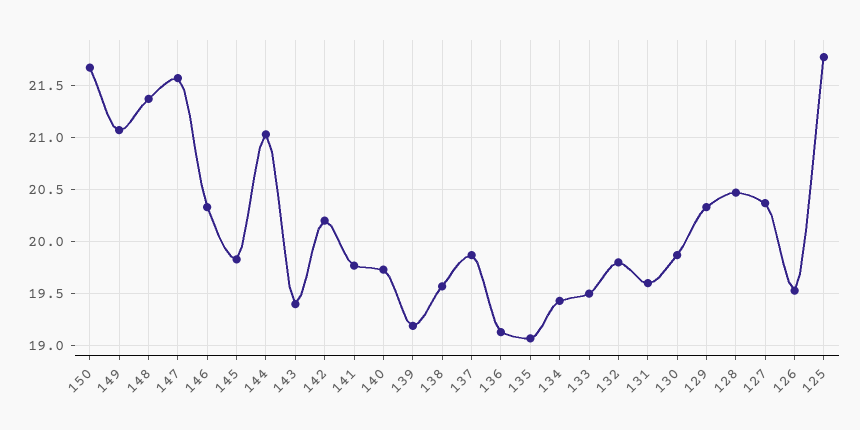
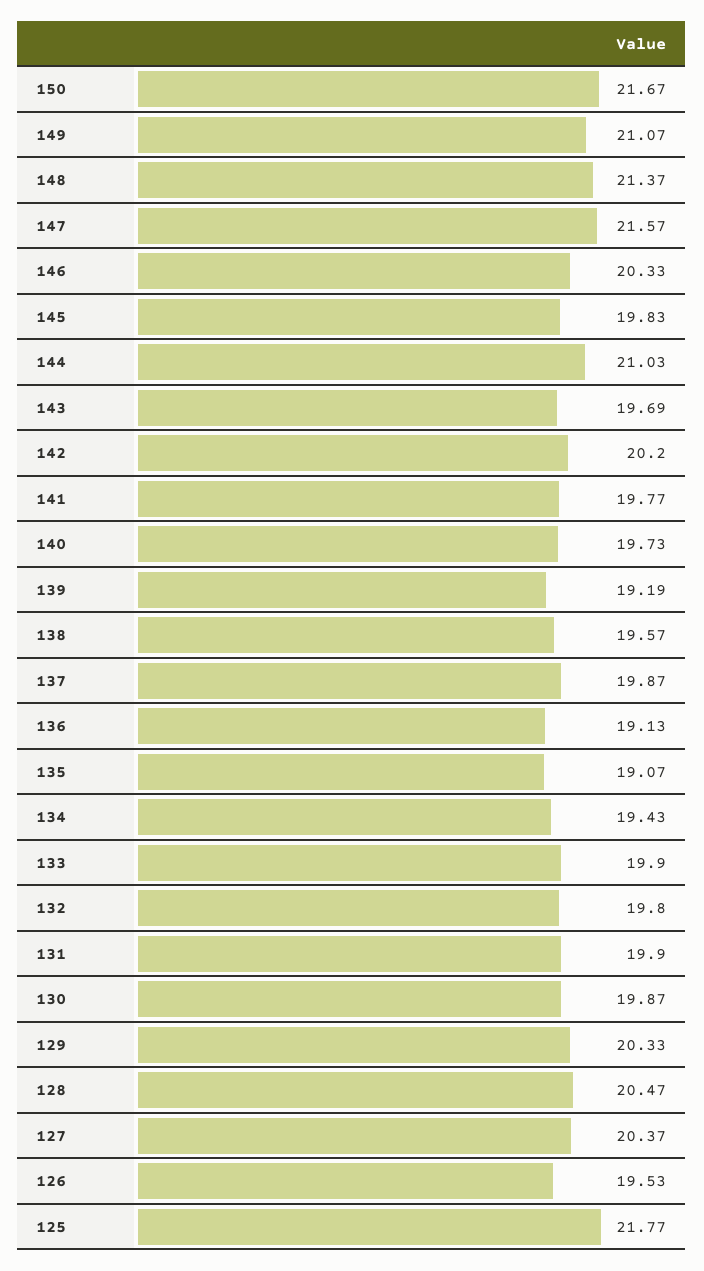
  {
    "150": 21.67,
    "149": 21.07,
    "148": 21.37,
    "147": 21.57,
    "146": 20.33,
    "145": 19.83,
    "144": 21.03,
-   "143": 19.4,
+   "143": 19.69,
    "142": 20.2,
    "141": 19.77,
    "140": 19.73,
    "139": 19.19,
    "138": 19.57,
    "137": 19.87,
    "136": 19.13,
    "135": 19.07,
    "134": 19.43,
-   "133": 19.5,
+   "133": 19.9,
    "132": 19.8,
-   "131": 19.6,
+   "131": 19.9,
    "130": 19.87,
    "129": 20.33,
    "128": 20.47,
    "127": 20.37,
    "126": 19.53,
    "125": 21.77
  }

